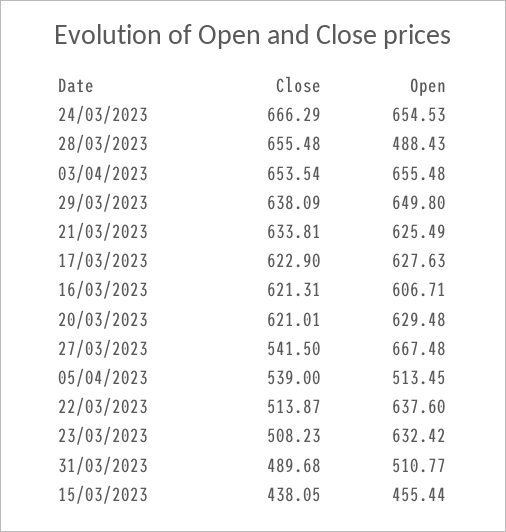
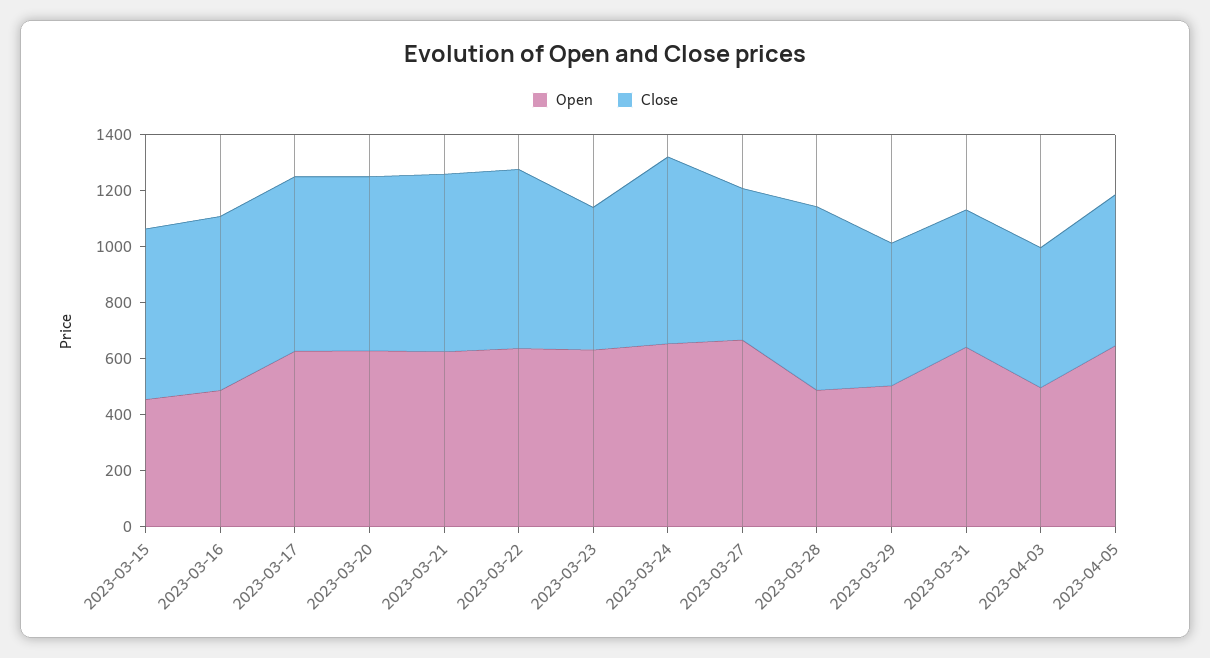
  {
    "Close": {
      "24/03/2023": 666.29,
      "28/03/2023": 655.48,
-     "03/04/2023": 653.54,
+     "03/04/2023": 500,
-     "29/03/2023": 638.09,
+     "29/03/2023": 500,
      "21/03/2023": 633.81,
      "17/03/2023": 622.9,
      "16/03/2023": 621.31,
      "20/03/2023": 621.01,
      "27/03/2023": 541.5,
      "05/04/2023": 539,
-     "22/03/2023": 513.87,
+     "22/03/2023": 650,
      "23/03/2023": 508.23,
      "31/03/2023": 489.68,
-     "15/03/2023": 438.05
+     "15/03/2023": 600
    },
    "Open": {
      "24/03/2023": 654.53,
      "28/03/2023": 488.43,
-     "03/04/2023": 655.48,
+     "03/04/2023": 500,
-     "29/03/2023": 649.8,
+     "29/03/2023": 500,
      "21/03/2023": 625.49,
      "17/03/2023": 627.63,
-     "16/03/2023": 606.71,
+     "16/03/2023": 500,
      "20/03/2023": 629.48,
      "27/03/2023": 667.48,
-     "05/04/2023": 513.45,
+     "05/04/2023": 650,
      "22/03/2023": 637.6,
      "23/03/2023": 632.42,
-     "31/03/2023": 510.77,
+     "31/03/2023": 650,
      "15/03/2023": 455.44
    }
  }

